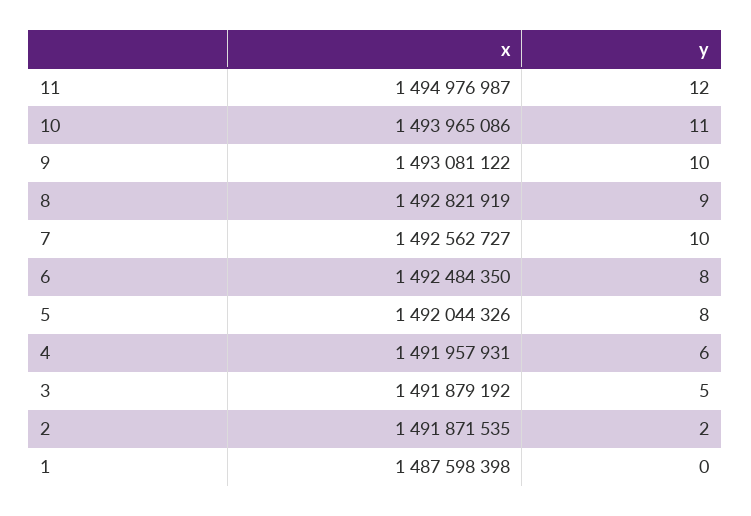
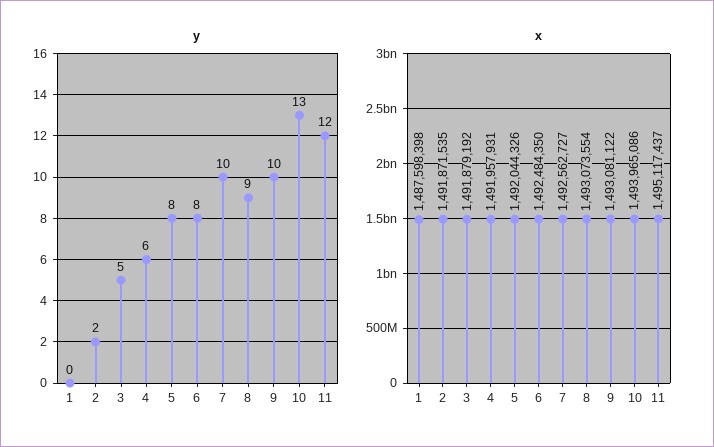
  {
    "x": {
-     "11": 1494976987,
+     "11": 1495117437,
      "10": 1493965086,
      "9": 1493081122,
-     "8": 1492821919,
+     "8": 1493073554,
      "7": 1492562727,
      "6": 1492484350,
      "5": 1492044326,
      "4": 1491957931,
      "3": 1491879192,
      "2": 1491871535,
      "1": 1487598398
    },
    "y": {
      "11": 12,
-     "10": 11,
+     "10": 13,
      "9": 10,
      "8": 9,
      "7": 10,
      "6": 8,
      "5": 8,
      "4": 6,
      "3": 5,
      "2": 2,
      "1": 0
    }
  }

